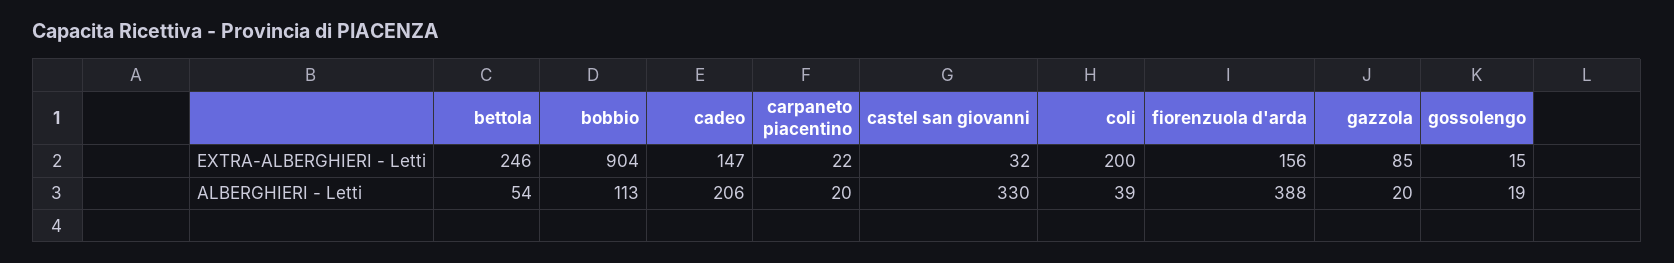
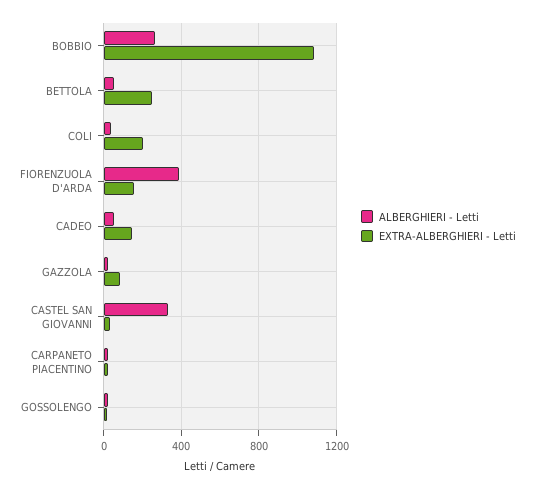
  {
    "EXTRA-ALBERGHIERI - Letti": {
      "bettola": 246,
-     "bobbio": 904,
+     "bobbio": 1100,
      "cadeo": 147,
      "carpaneto piacentino": 22,
      "castel san giovanni": 32,
      "coli": 200,
      "fiorenzuola d'arda": 156,
      "gazzola": 85,
      "gossolengo": 15
    },
    "ALBERGHIERI - Letti": {
      "bettola": 54,
-     "bobbio": 113,
+     "bobbio": 250,
-     "cadeo": 206,
+     "cadeo": 50,
      "carpaneto piacentino": 20,
      "castel san giovanni": 330,
      "coli": 39,
      "fiorenzuola d'arda": 388,
      "gazzola": 20,
      "gossolengo": 19
    }
  }

